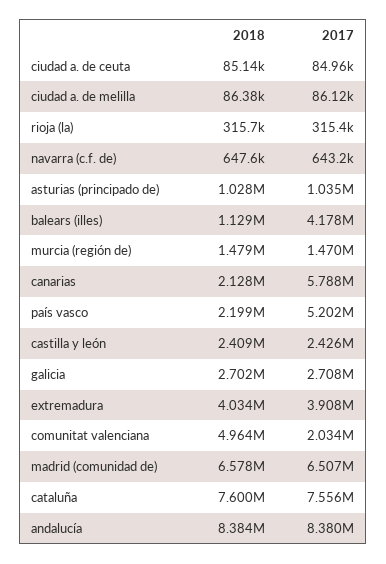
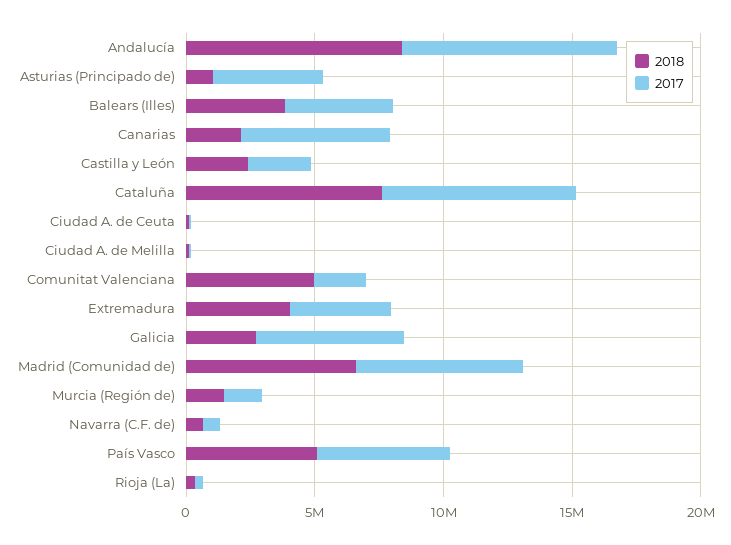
  {
    "2018": {
      "ciudad a. de ceuta": 85140,
      "ciudad a. de melilla": 86380,
      "rioja (la)": 315700,
      "navarra (c.f. de)": 647600,
      "asturias (principado de)": 1028000,
-     "balears (illes)": 1129000,
+     "balears (illes)": 4000000,
      "murcia (región de)": 1479000,
      "canarias": 2128000,
-     "país vasco": 2199000,
+     "país vasco": 5000000,
      "castilla y león": 2409000,
      "galicia": 2702000,
      "extremadura": 4034000,
      "comunitat valenciana": 4964000,
      "madrid (comunidad de)": 6578000,
      "cataluña": 7600000,
      "andalucía": 8384000
    },
    "2017": {
      "ciudad a. de ceuta": 84960,
      "ciudad a. de melilla": 86120,
      "rioja (la)": 315400,
      "navarra (c.f. de)": 643200,
-     "asturias (principado de)": 1035000,
+     "asturias (principado de)": 4000000,
      "balears (illes)": 4178000,
      "murcia (región de)": 1470000,
      "canarias": 5788000,
      "país vasco": 5202000,
      "castilla y león": 2426000,
-     "galicia": 2708000,
+     "galicia": 6000000,
      "extremadura": 3908000,
      "comunitat valenciana": 2034000,
      "madrid (comunidad de)": 6507000,
      "cataluña": 7556000,
      "andalucía": 8380000
    }
  }

